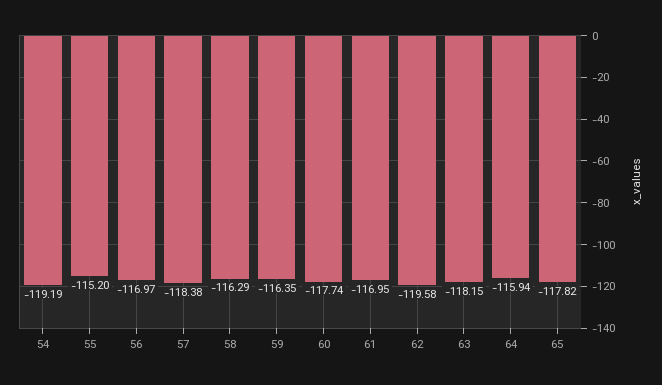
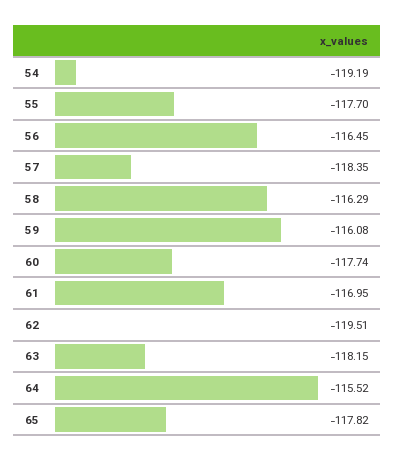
  {
    "54": -119.19,
-   "55": -115.2,
+   "55": -117.7,
-   "56": -116.97,
+   "56": -116.45,
-   "57": -118.38,
+   "57": -118.35,
    "58": -116.29,
-   "59": -116.35,
+   "59": -116.08,
    "60": -117.74,
    "61": -116.95,
-   "62": -119.58,
+   "62": -119.51,
    "63": -118.15,
-   "64": -115.94,
+   "64": -115.52,
    "65": -117.82
  }

